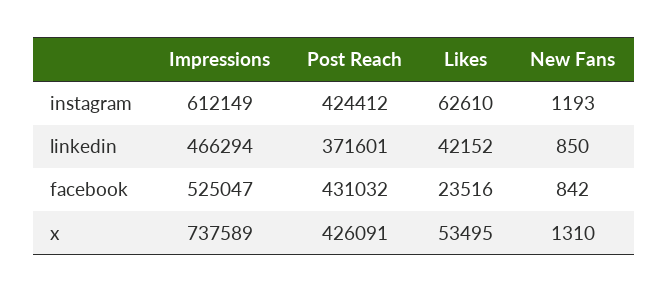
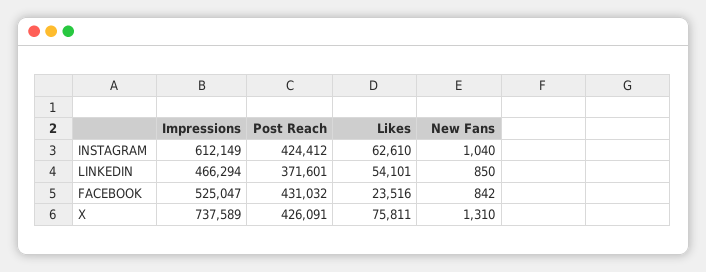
  {
    "Impressions": {
      "instagram": 612149,
      "linkedin": 466294,
      "facebook": 525047,
      "x": 737589
    },
    "Post Reach": {
      "instagram": 424412,
      "linkedin": 371601,
      "facebook": 431032,
      "x": 426091
    },
    "Likes": {
      "instagram": 62610,
-     "linkedin": 42152,
+     "linkedin": 54101,
      "facebook": 23516,
-     "x": 53495
+     "x": 75811
    },
    "New Fans": {
-     "instagram": 1193,
+     "instagram": 1040,
      "linkedin": 850,
      "facebook": 842,
      "x": 1310
    }
  }

